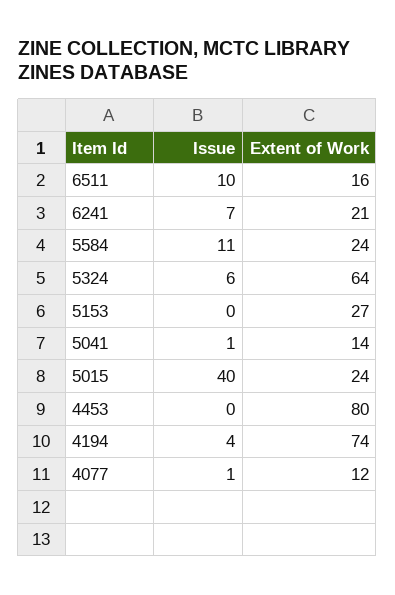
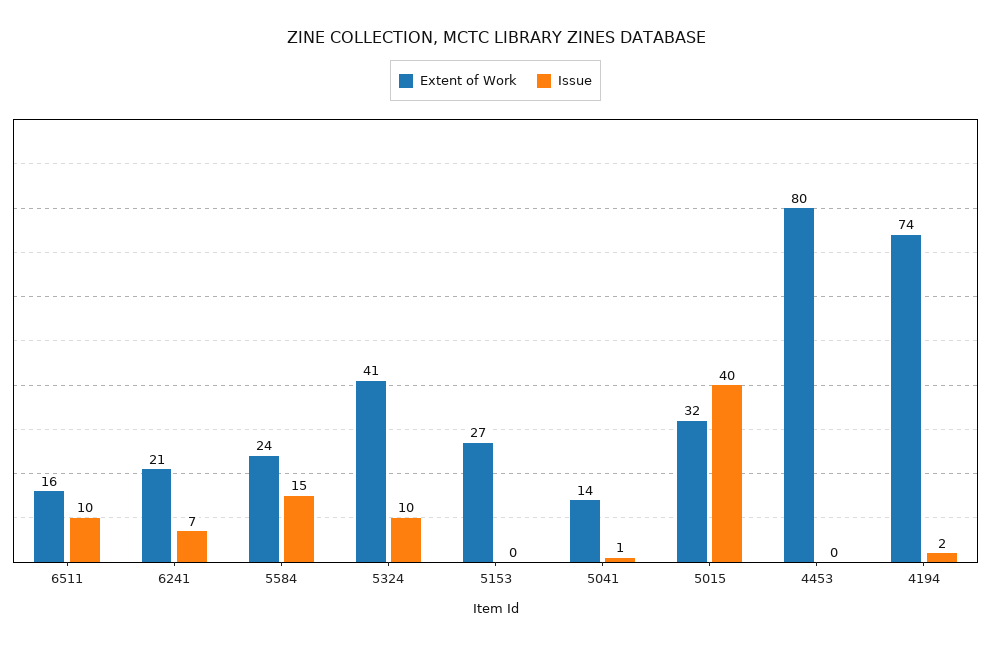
  {
    "Issue": {
      "6511": 10,
      "6241": 7,
-     "5584": 11,
+     "5584": 15,
-     "5324": 6,
+     "5324": 10,
      "5153": 0,
      "5041": 1,
      "5015": 40,
      "4453": 0,
-     "4194": 4,
+     "4194": 2
-     "4077": 1
    },
    "Extent of Work": {
      "6511": 16,
      "6241": 21,
      "5584": 24,
-     "5324": 64,
+     "5324": 41,
      "5153": 27,
      "5041": 14,
-     "5015": 24,
+     "5015": 32,
      "4453": 80,
-     "4194": 74,
+     "4194": 74
-     "4077": 12
    }
  }

